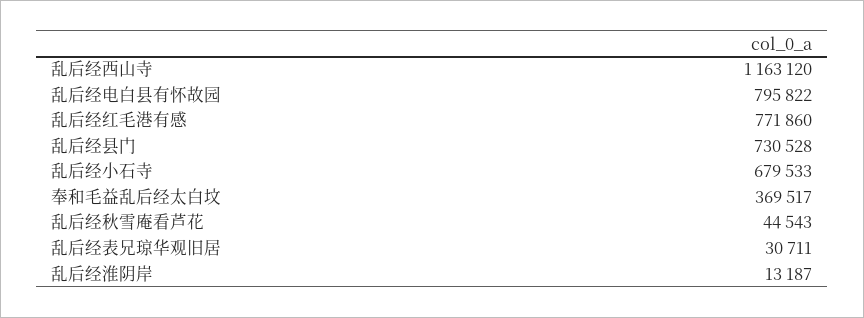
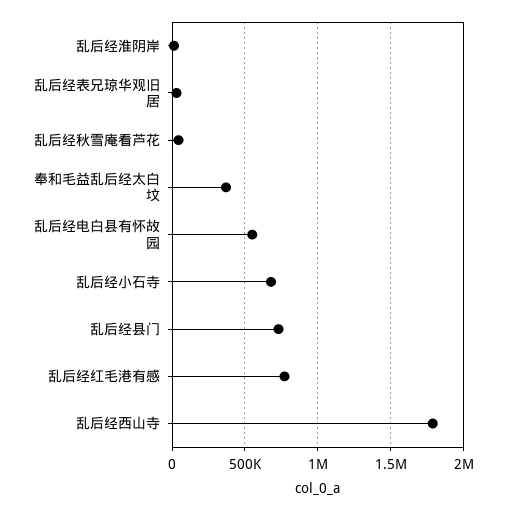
  {
-   "乱后经西山寺": 1163120,
+   "乱后经西山寺": 1800000,
-   "乱后经电白县有怀故园": 795822,
+   "乱后经电白县有怀故园": 550000,
    "乱后经红毛港有感": 771860,
    "乱后经县门": 730528,
    "乱后经小石寺": 679533,
    "奉和毛益乱后经太白坟": 369517,
    "乱后经秋雪庵看芦花": 44543,
    "乱后经表兄琼华观旧居": 30711,
    "乱后经淮阴岸": 13187
  }

